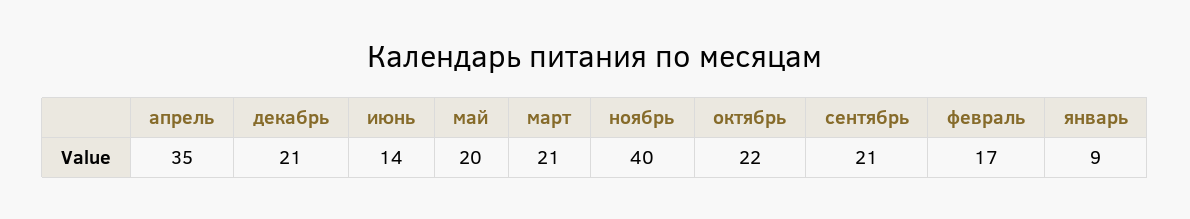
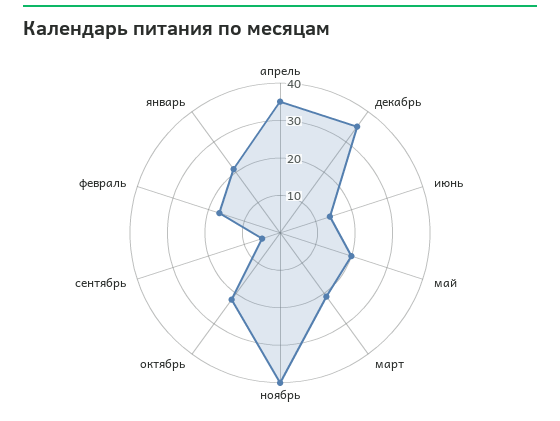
  {
    "апрель": 35,
-   "декабрь": 21,
+   "декабрь": 35,
    "июнь": 14,
    "май": 20,
    "март": 21,
    "ноябрь": 40,
    "октябрь": 22,
-   "сентябрь": 21,
+   "сентябрь": 5,
    "февраль": 17,
-   "январь": 9
+   "январь": 20
  }

